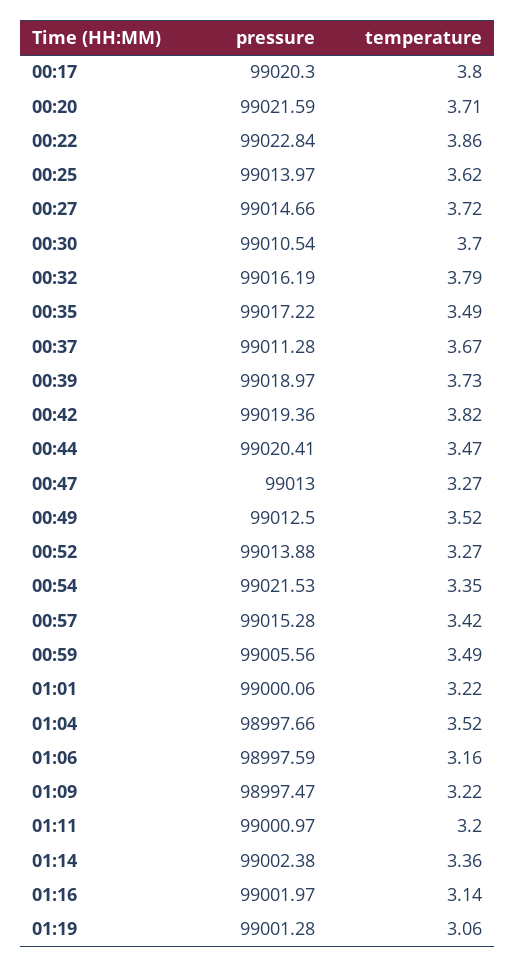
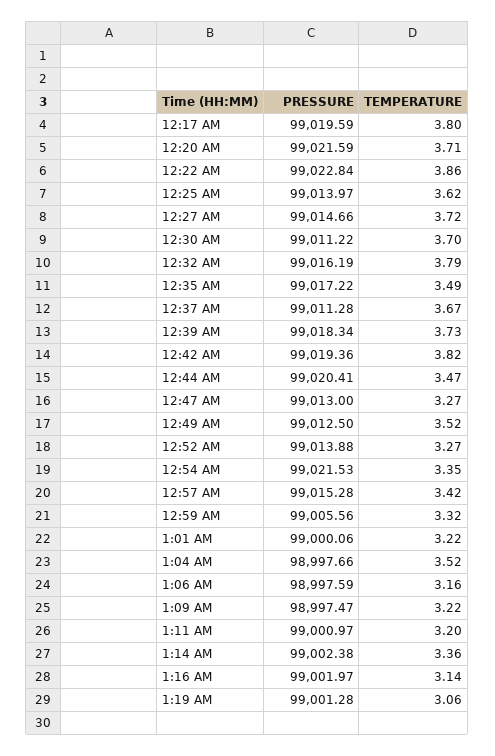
  {
    "pressure": {
-     "00:17": 99020.3,
+     "00:17": 99019.59,
      "00:20": 99021.59,
      "00:22": 99022.84,
      "00:25": 99013.97,
      "00:27": 99014.66,
-     "00:30": 99010.54,
+     "00:30": 99011.22,
      "00:32": 99016.19,
      "00:35": 99017.22,
      "00:37": 99011.28,
-     "00:39": 99018.97,
+     "00:39": 99018.34,
      "00:42": 99019.36,
      "00:44": 99020.41,
      "00:47": 99013,
      "00:49": 99012.5,
      "00:52": 99013.88,
      "00:54": 99021.53,
      "00:57": 99015.28,
      "00:59": 99005.56,
      "01:01": 99000.06,
      "01:04": 98997.66,
      "01:06": 98997.59,
      "01:09": 98997.47,
      "01:11": 99000.97,
      "01:14": 99002.38,
      "01:16": 99001.97,
      "01:19": 99001.28
    },
    "temperature": {
      "00:17": 3.8,
      "00:20": 3.71,
      "00:22": 3.86,
      "00:25": 3.62,
      "00:27": 3.72,
      "00:30": 3.7,
      "00:32": 3.79,
      "00:35": 3.49,
      "00:37": 3.67,
      "00:39": 3.73,
      "00:42": 3.82,
      "00:44": 3.47,
      "00:47": 3.27,
      "00:49": 3.52,
      "00:52": 3.27,
      "00:54": 3.35,
      "00:57": 3.42,
-     "00:59": 3.49,
+     "00:59": 3.32,
      "01:01": 3.22,
      "01:04": 3.52,
      "01:06": 3.16,
      "01:09": 3.22,
      "01:11": 3.2,
      "01:14": 3.36,
      "01:16": 3.14,
      "01:19": 3.06
    }
  }

